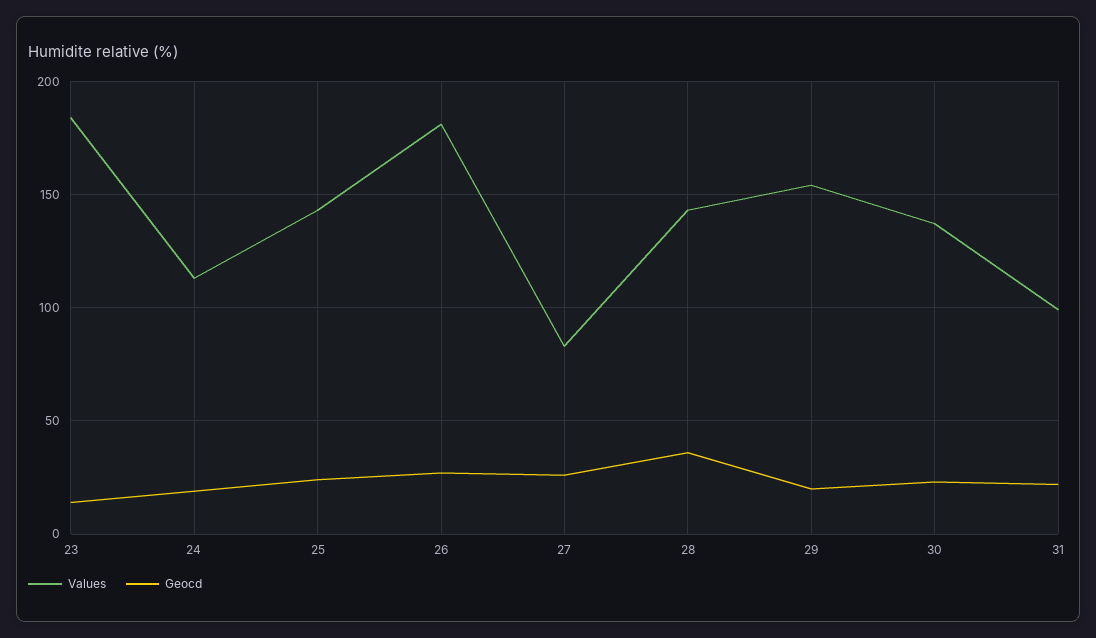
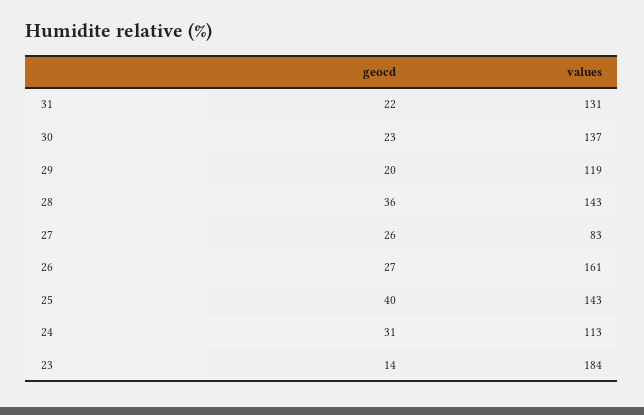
  {
    "Values": {
      "23": 184,
      "24": 113,
      "25": 143,
-     "26": 180,
+     "26": 161,
      "27": 83,
      "28": 143,
-     "29": 155,
+     "29": 119,
      "30": 137,
-     "31": 100
+     "31": 131
    },
    "Geocd": {
      "23": 14,
-     "24": 20,
+     "24": 31,
-     "25": 25,
+     "25": 40,
      "26": 27,
      "27": 26,
      "28": 36,
      "29": 20,
      "30": 23,
      "31": 22
    }
  }

